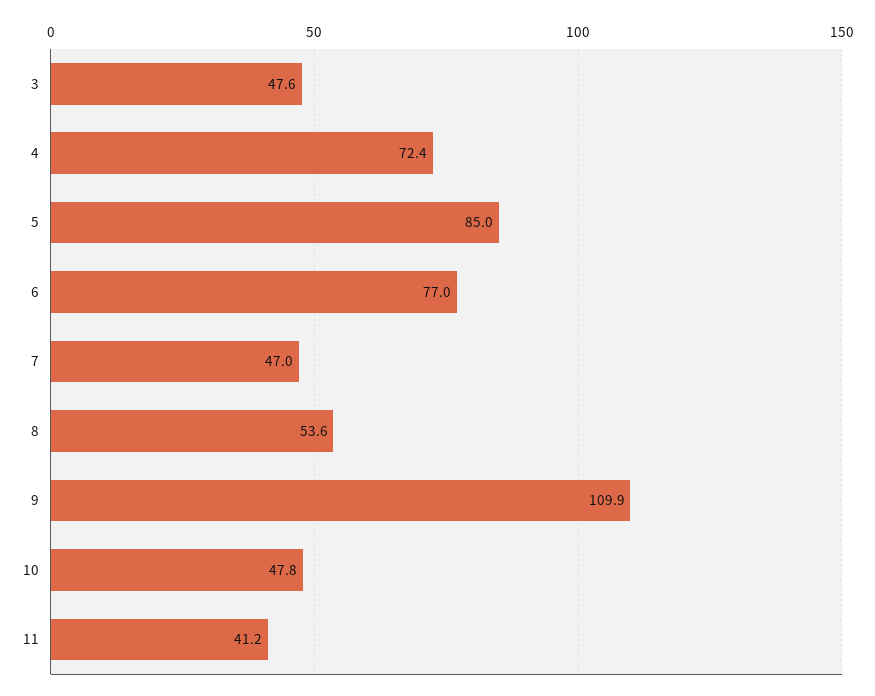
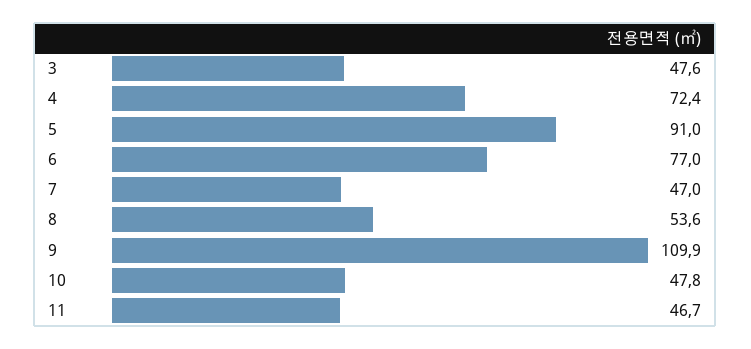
  {
    "3": 47.6,
    "4": 72.4,
-   "5": 85,
+   "5": 91,
    "6": 77,
    "7": 47,
    "8": 53.6,
    "9": 109.9,
    "10": 47.8,
-   "11": 41.2
+   "11": 46.7
  }

